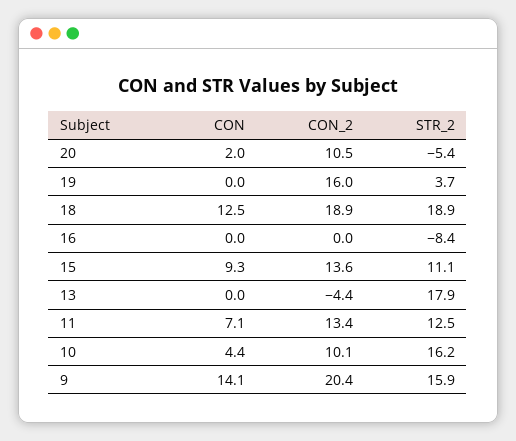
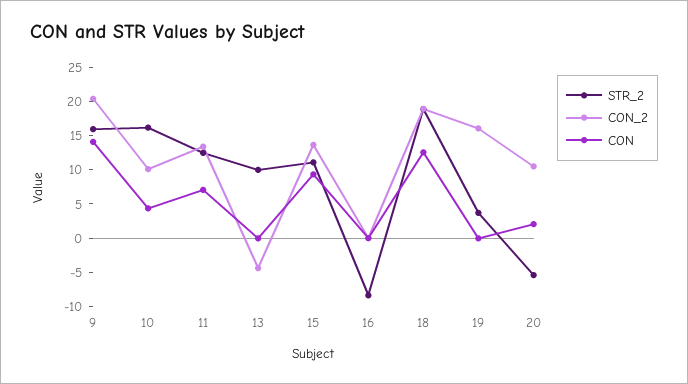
  {
    "CON": {
      "20": 2,
      "19": 0,
      "18": 12.5,
      "16": 0,
      "15": 9.3,
      "13": 0,
      "11": 7.1,
      "10": 4.4,
      "9": 14.1
    },
    "CON_2": {
      "20": 10.5,
      "19": 16,
      "18": 18.9,
      "16": 0,
      "15": 13.6,
      "13": -4.4,
      "11": 13.4,
      "10": 10.1,
      "9": 20.4
    },
    "STR_2": {
      "20": -5.4,
      "19": 3.7,
      "18": 18.9,
      "16": -8.4,
      "15": 11.1,
-     "13": 17.9,
+     "13": 10,
      "11": 12.5,
      "10": 16.2,
      "9": 15.9
    }
  }

